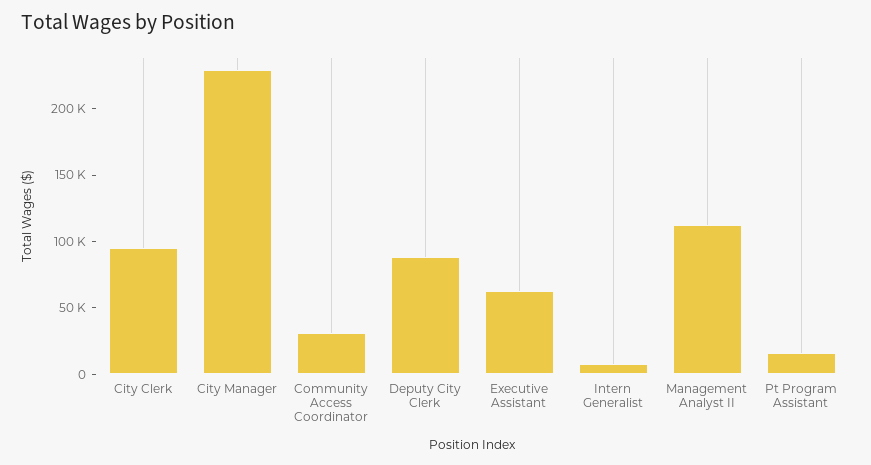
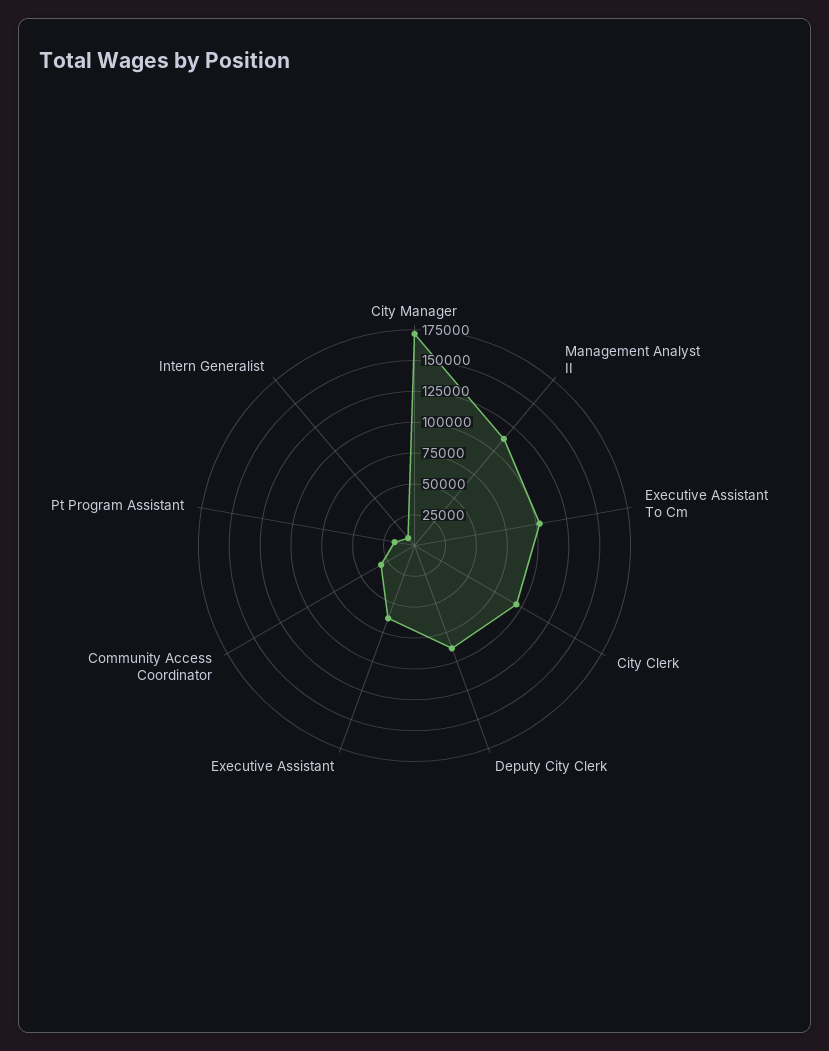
  {
    "City Clerk": 100000,
-   "City Manager": 230000,
+   "City Manager": 175000,
    "Community Access Coordinator": 30000,
    "Deputy City Clerk": 90000,
    "Executive Assistant": 60000,
    "Intern Generalist": 10000,
    "Management Analyst II": 110000,
-   "Pt Program Assistant": 20000
+   "Pt Program Assistant": 20000,
+   "Executive Assistant To Cm": 100000
  }

